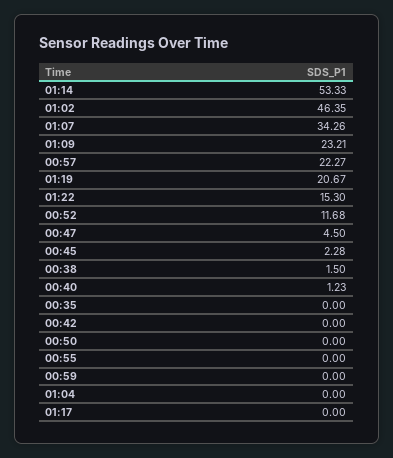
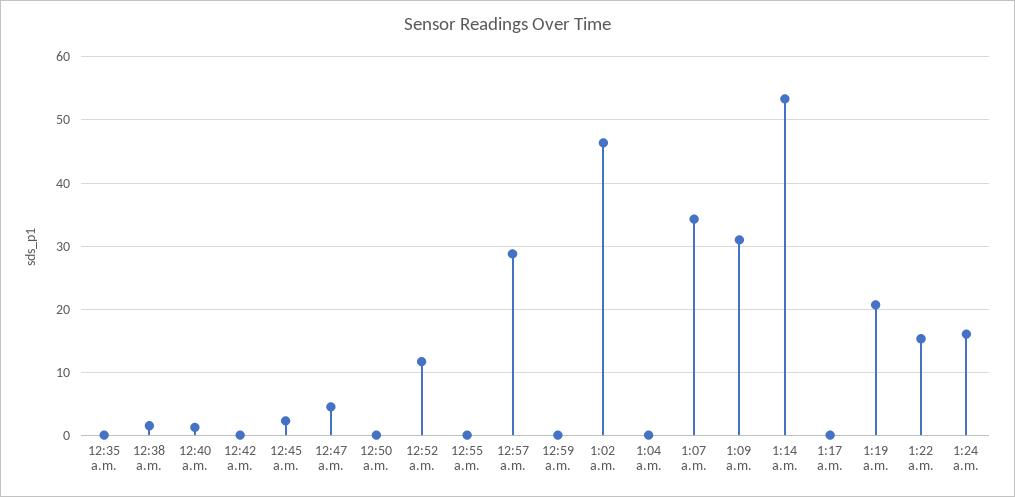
  {
    "01:14": 53.33,
    "01:02": 46.35,
    "01:07": 34.26,
-   "01:09": 23.21,
+   "01:09": 31,
-   "00:57": 22.27,
+   "00:57": 29,
    "01:19": 20.67,
    "01:22": 15.3,
    "00:52": 11.68,
    "00:47": 4.5,
    "00:45": 2.28,
    "00:38": 1.5,
    "00:40": 1.23,
    "00:35": 0,
    "00:42": 0,
    "00:50": 0,
    "00:55": 0,
    "00:59": 0,
    "01:04": 0,
-   "01:17": 0
+   "01:17": 0,
+   "1:24 a.m.": 16
  }

